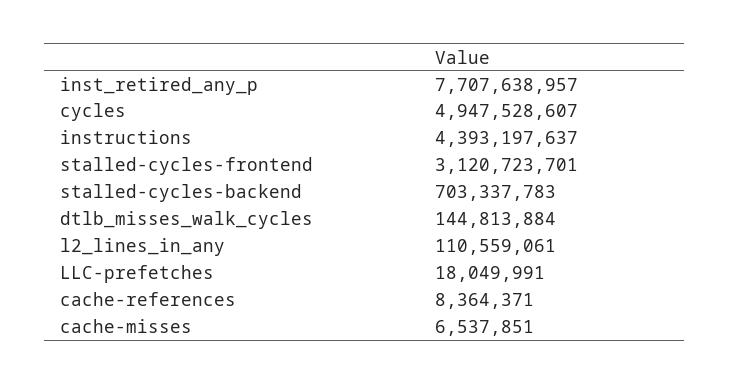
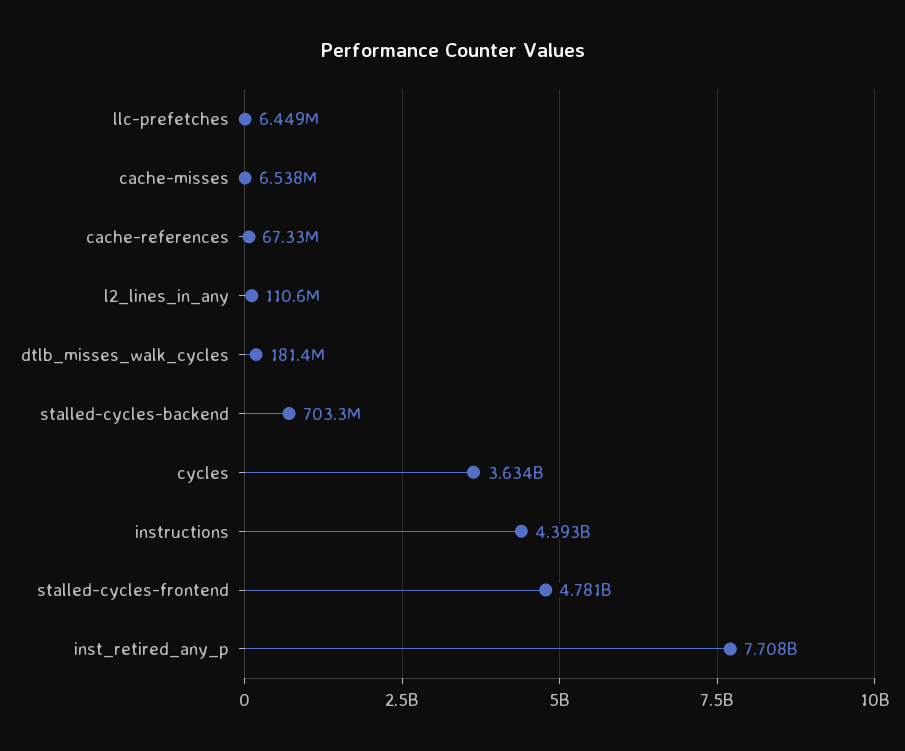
  {
    "inst_retired_any_p": 7707638957,
-   "cycles": 4947528607,
+   "cycles": 3634000000,
    "instructions": 4393197637,
-   "stalled-cycles-frontend": 3120723701,
+   "stalled-cycles-frontend": 4781000000,
    "stalled-cycles-backend": 703337783,
-   "dtlb_misses_walk_cycles": 144813884,
+   "dtlb_misses_walk_cycles": 181400000,
    "l2_lines_in_any": 110559061,
-   "LLC-prefetches": 18049991,
+   "LLC-prefetches": 6449000,
-   "cache-references": 8364371,
+   "cache-references": 67330000,
    "cache-misses": 6537851
  }

